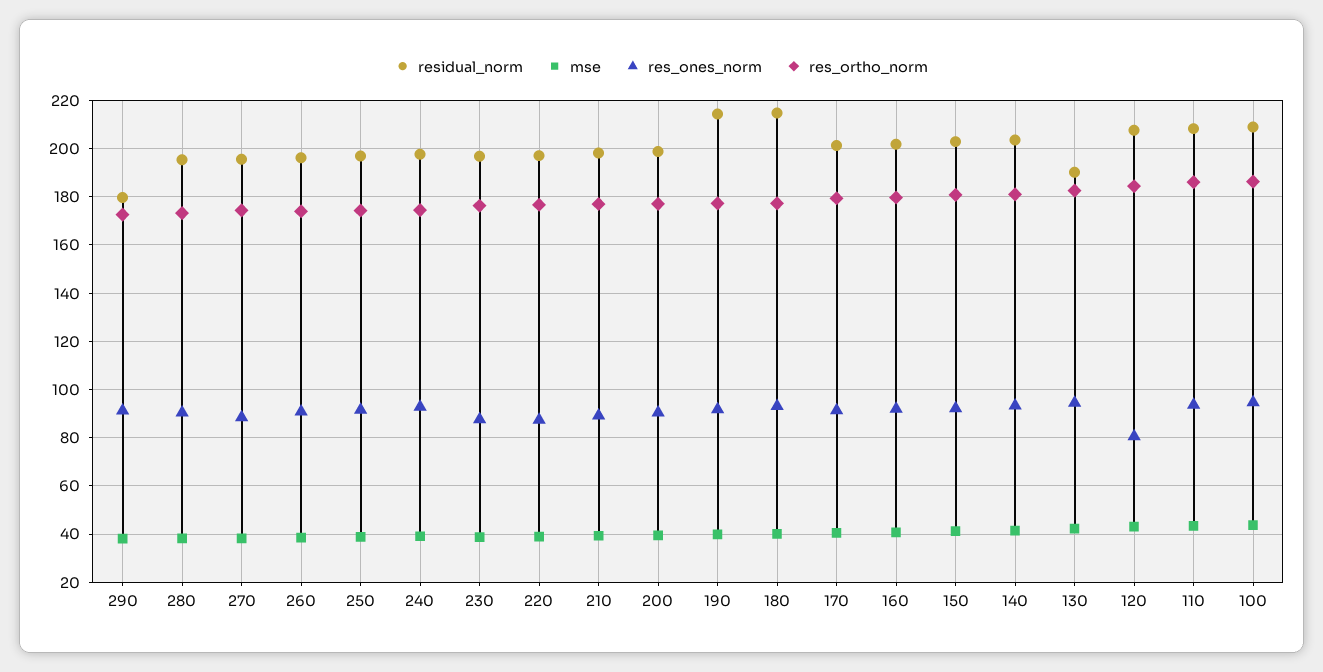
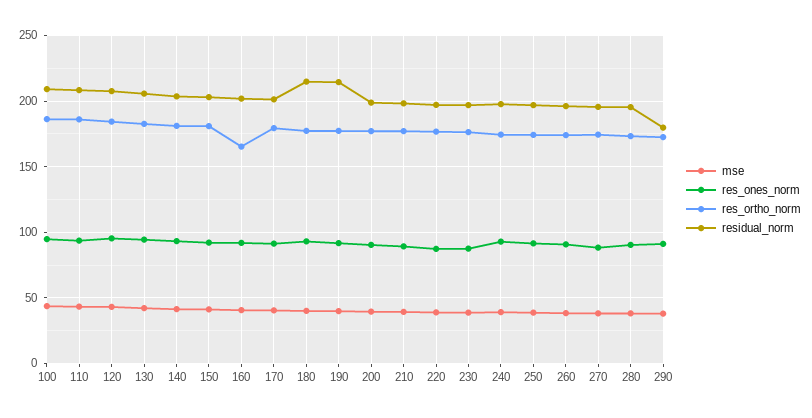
  {
    "residual_norm": {
      "290": 180,
      "280": 195,
      "270": 195,
      "260": 195,
      "250": 197.5,
      "240": 197.5,
      "230": 197.5,
      "220": 197.5,
      "210": 197.5,
      "200": 200,
      "190": 215,
      "180": 215,
      "170": 202.5,
      "160": 202.5,
      "150": 202.5,
      "140": 202.5,
-     "130": 190,
+     "130": 205,
      "120": 207.5,
      "110": 207.5,
      "100": 210
    },
    "mse": {
      "290": 37.5,
      "280": 37.5,
      "270": 37.5,
      "260": 37.5,
      "250": 40,
      "240": 40,
      "230": 37.5,
      "220": 40,
      "210": 40,
      "200": 40,
      "190": 40,
      "180": 40,
      "170": 40,
      "160": 40,
      "150": 40,
      "140": 42.5,
      "130": 42.5,
      "120": 42.5,
      "110": 42.5,
      "100": 42.5
    },
    "res_ones_norm": {
      "290": 90,
      "280": 90,
      "270": 87.5,
      "260": 90,
      "250": 92.5,
      "240": 92.5,
      "230": 87.5,
      "220": 87.5,
      "210": 90,
      "200": 90,
      "190": 92.5,
      "180": 92.5,
      "170": 92.5,
      "160": 92.5,
      "150": 92.5,
      "140": 92.5,
      "130": 95,
-     "120": 80,
+     "120": 95,
      "110": 92.5,
      "100": 95
    },
    "res_ortho_norm": {
      "290": 172.5,
      "280": 172.5,
      "270": 175,
      "260": 175,
      "250": 175,
      "240": 175,
      "230": 177.5,
      "220": 177.5,
      "210": 177.5,
      "200": 177.5,
      "190": 177.5,
      "180": 177.5,
      "170": 180,
-     "160": 180,
+     "160": 165,
      "150": 180,
      "140": 180,
      "130": 182.5,
      "120": 185,
      "110": 185,
      "100": 187.5
    }
  }

